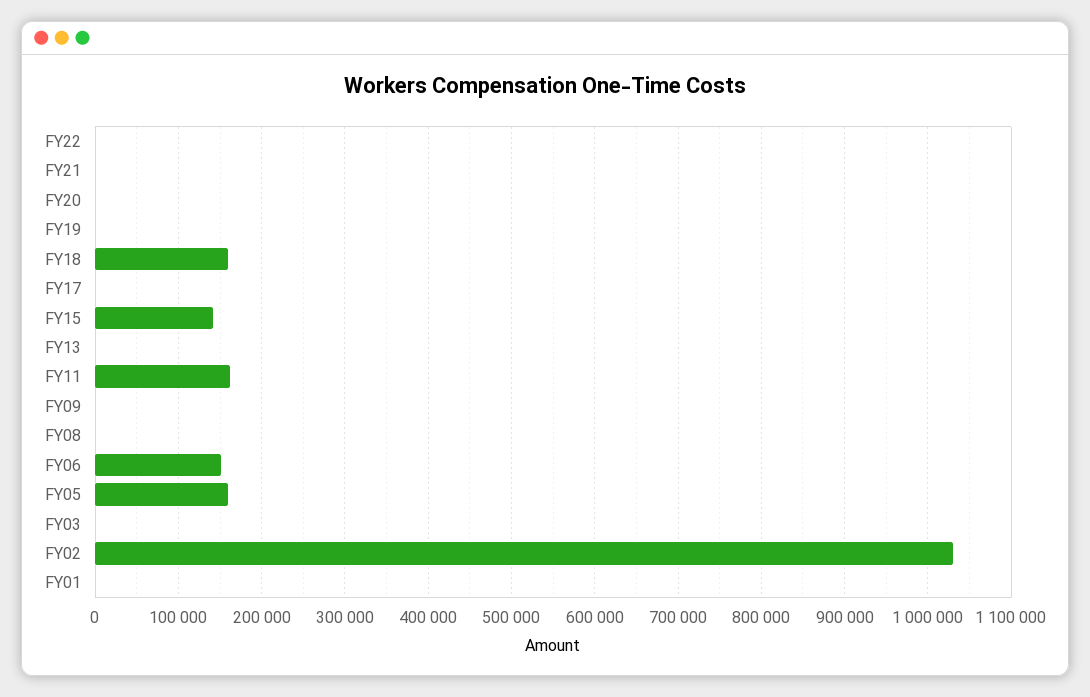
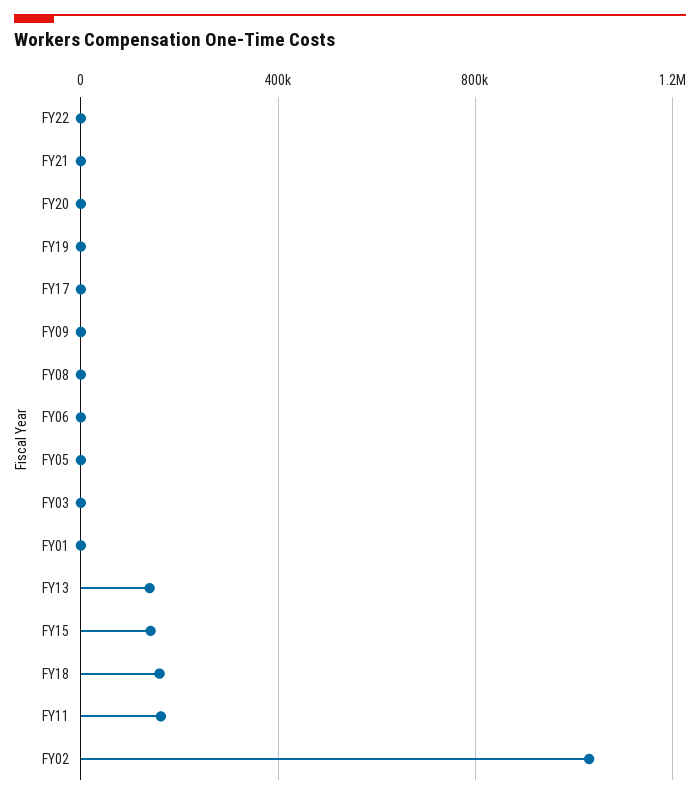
  {
    "FY22": 0,
    "FY21": 0,
    "FY20": 0,
    "FY19": 0,
    "FY18": 160000,
    "FY17": 0,
    "FY15": 140000,
-   "FY13": 0,
+   "FY13": 150000,
    "FY11": 160000,
    "FY09": 0,
    "FY08": 0,
-   "FY06": 150000,
+   "FY06": 0,
-   "FY05": 160000,
+   "FY05": 0,
    "FY03": 0,
    "FY02": 1030000,
    "FY01": 0
  }

